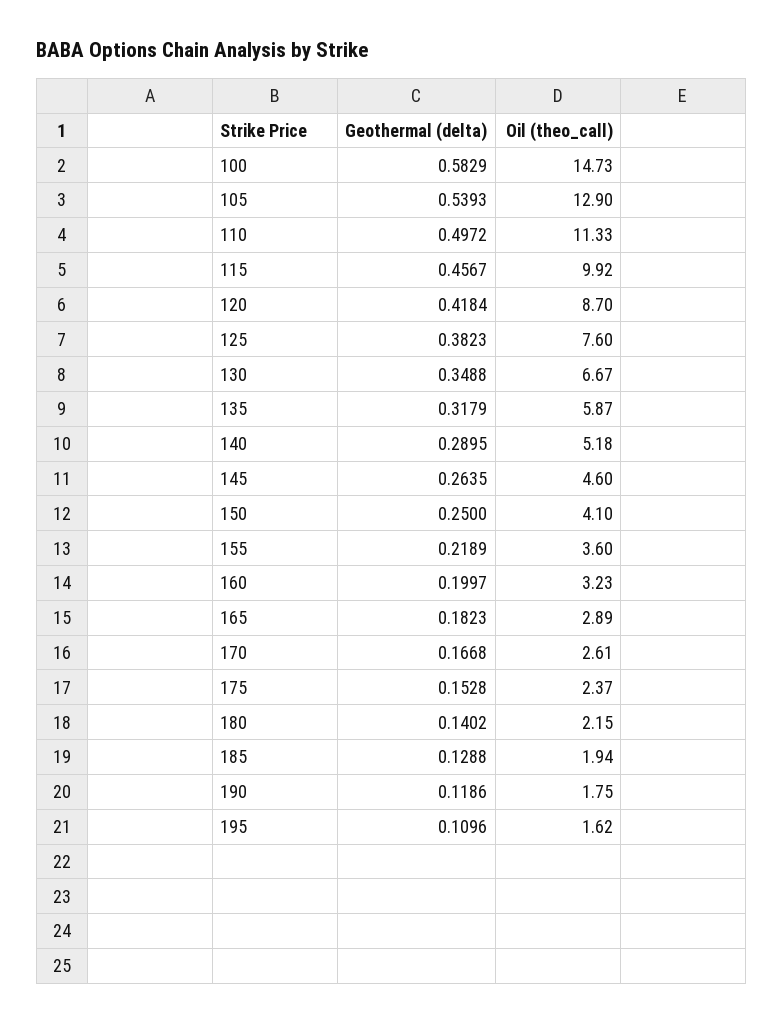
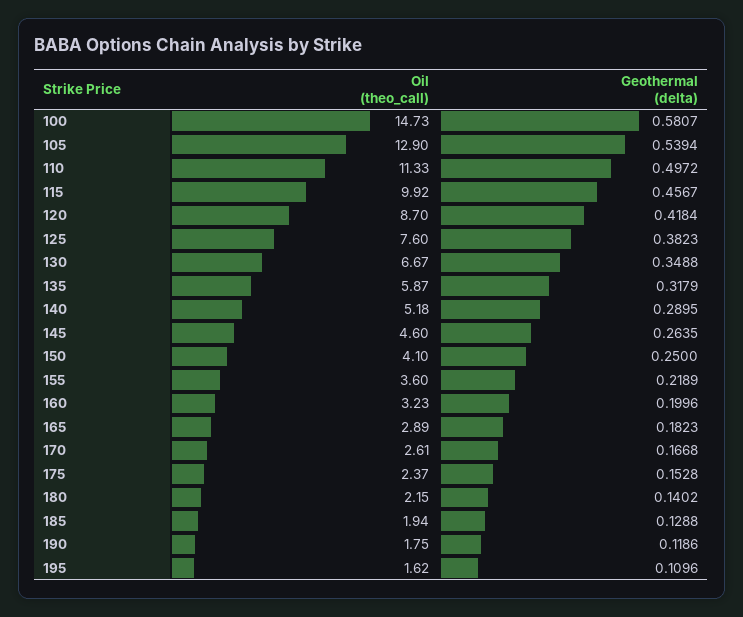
  {
    "Geothermal (delta)": {
-     "100": 0.5829,
+     "100": 0.5807,
-     "105": 0.5393,
+     "105": 0.5394,
      "110": 0.4972,
      "115": 0.4567,
      "120": 0.4184,
      "125": 0.3823,
      "130": 0.3488,
      "135": 0.3179,
      "140": 0.2895,
      "145": 0.2635,
      "150": 0.25,
      "155": 0.2189,
-     "160": 0.1997,
+     "160": 0.1996,
      "165": 0.1823,
      "170": 0.1668,
      "175": 0.1528,
      "180": 0.1402,
      "185": 0.1288,
      "190": 0.1186,
      "195": 0.1096
    },
    "Oil (theo_call)": {
      "100": 14.73,
      "105": 12.9,
      "110": 11.33,
      "115": 9.92,
      "120": 8.7,
      "125": 7.6,
      "130": 6.67,
      "135": 5.87,
      "140": 5.18,
      "145": 4.6,
      "150": 4.1,
      "155": 3.6,
      "160": 3.23,
      "165": 2.89,
      "170": 2.61,
      "175": 2.37,
      "180": 2.15,
      "185": 1.94,
      "190": 1.75,
      "195": 1.62
    }
  }

